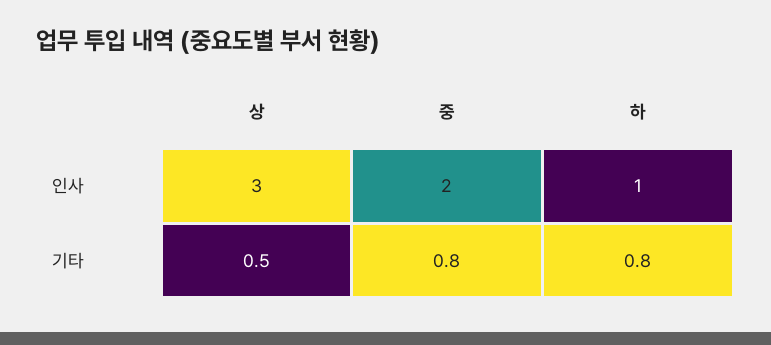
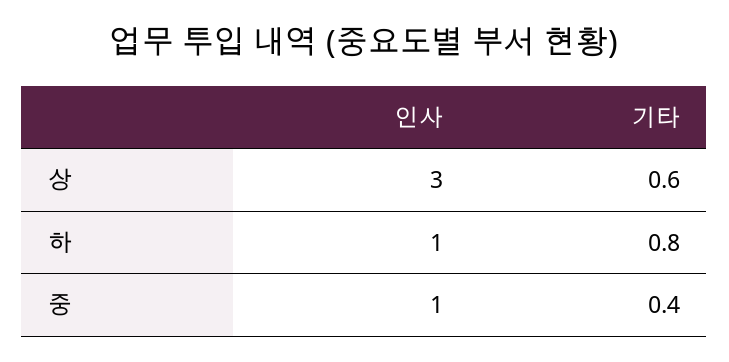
  {
    "상": {
      "인사": 3,
-     "기타": 0.5
+     "기타": 0.6
    },
    "중": {
-     "인사": 2,
+     "인사": 1,
-     "기타": 0.8
+     "기타": 0.4
    },
    "하": {
      "인사": 1,
      "기타": 0.8
    }
  }

